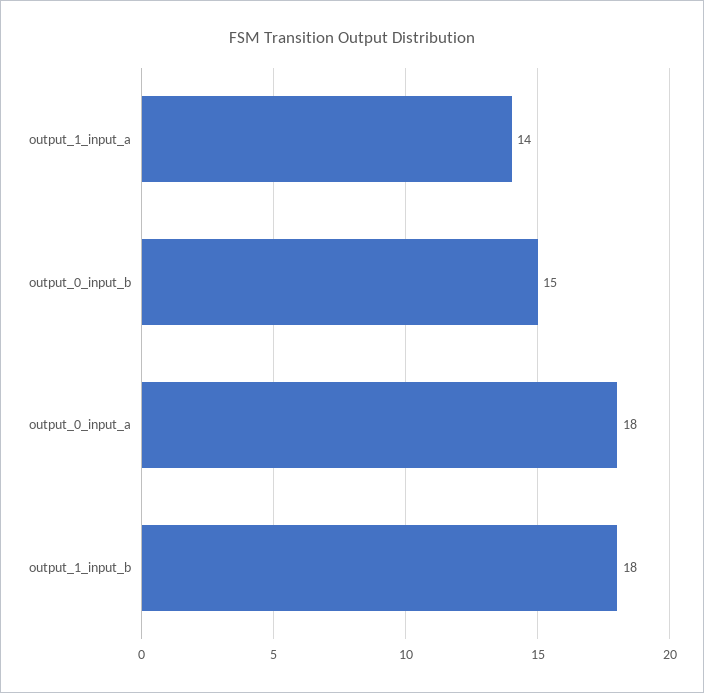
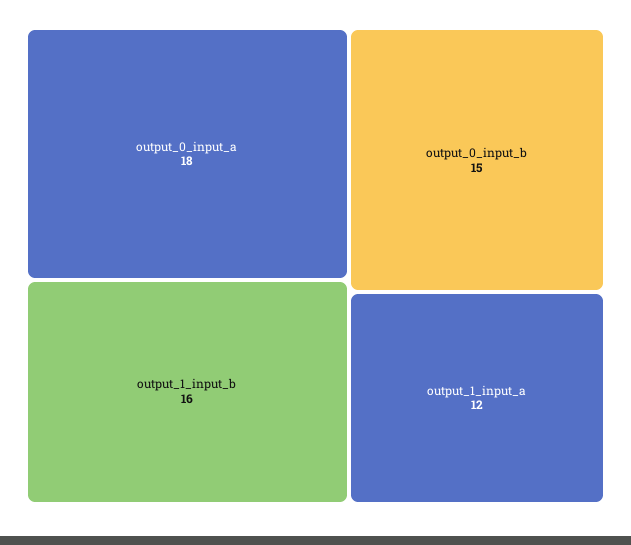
  {
-   "output_1_input_a": 14,
+   "output_1_input_a": 12,
    "output_0_input_b": 15,
    "output_0_input_a": 18,
-   "output_1_input_b": 18
+   "output_1_input_b": 16
  }

